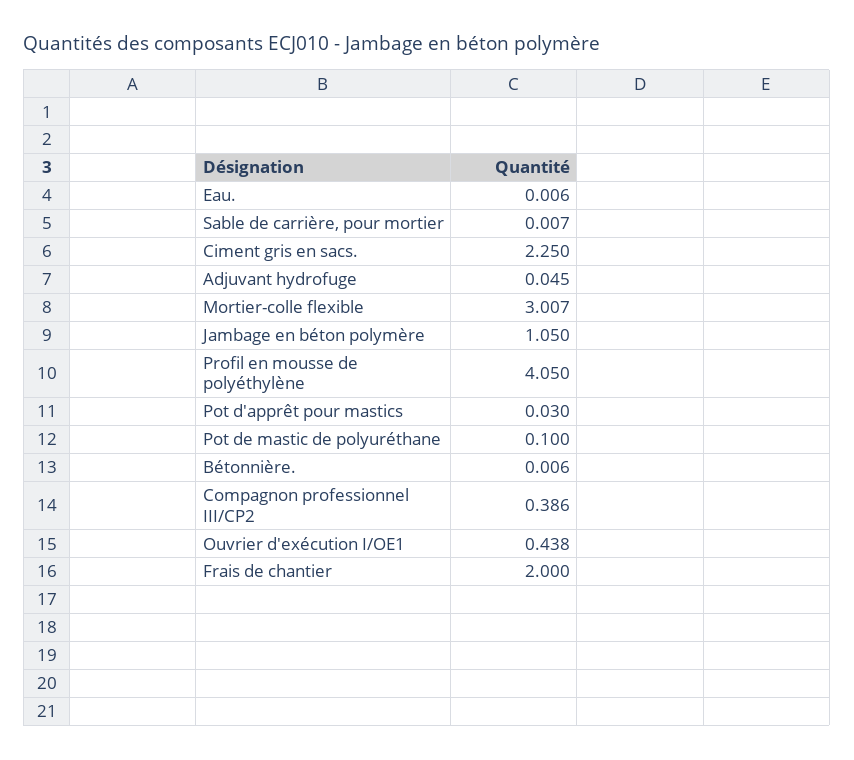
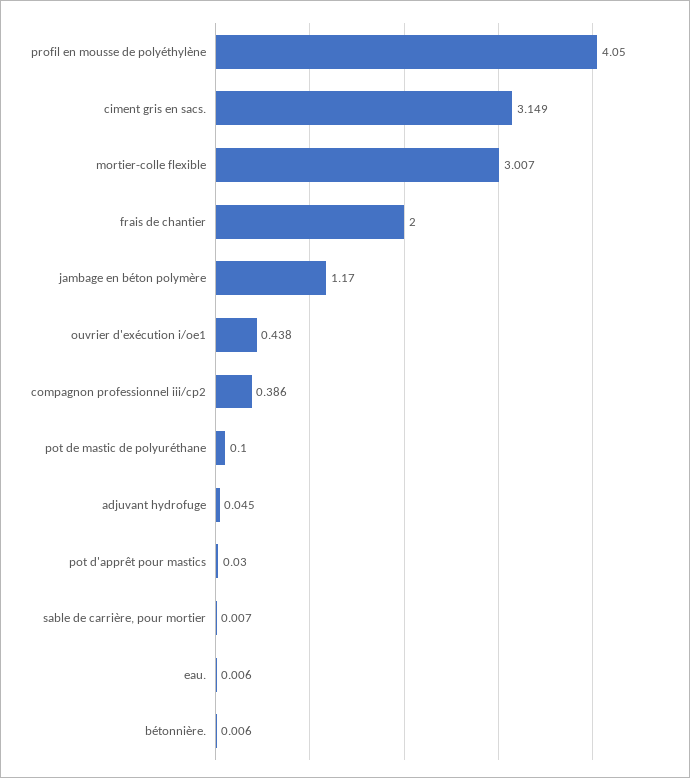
  {
    "Eau.": 0.006,
    "Sable de carrière, pour mortier": 0.007,
-   "Ciment gris en sacs.": 2.25,
+   "Ciment gris en sacs.": 3.149,
    "Adjuvant hydrofuge": 0.045,
    "Mortier-colle flexible": 3.007,
-   "Jambage en béton polymère": 1.05,
+   "Jambage en béton polymère": 1.17,
    "Profil en mousse de polyéthylène": 4.05,
    "Pot d'apprêt pour mastics": 0.03,
    "Pot de mastic de polyuréthane": 0.1,
    "Bétonnière.": 0.006,
    "Compagnon professionnel III/CP2": 0.386,
    "Ouvrier d'exécution I/OE1": 0.438,
    "Frais de chantier": 2
  }

